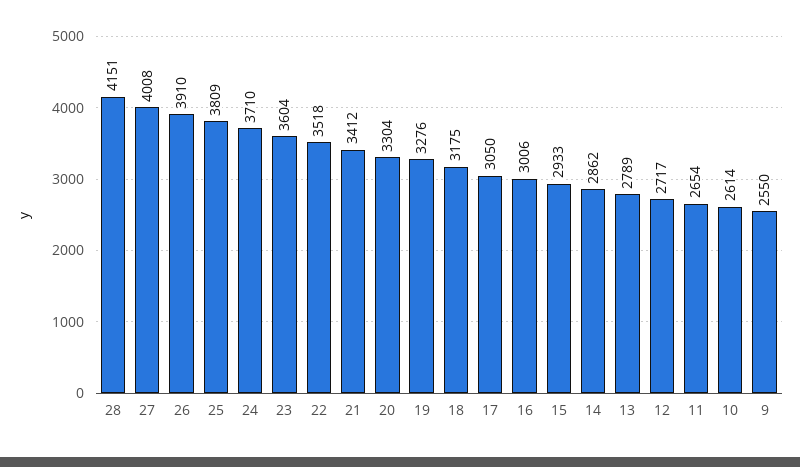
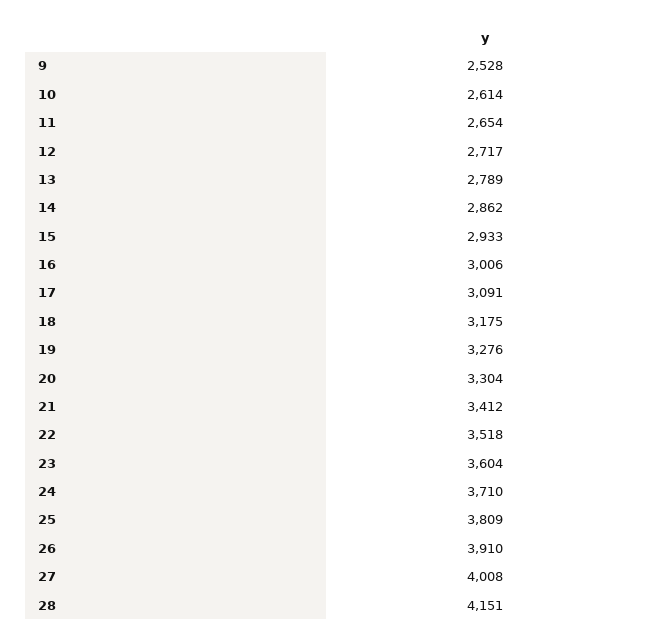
  {
    "28": 4151,
    "27": 4008,
    "26": 3910,
    "25": 3809,
    "24": 3710,
    "23": 3604,
    "22": 3518,
    "21": 3412,
    "20": 3304,
    "19": 3276,
    "18": 3175,
-   "17": 3050,
+   "17": 3091,
    "16": 3006,
    "15": 2933,
    "14": 2862,
    "13": 2789,
    "12": 2717,
    "11": 2654,
    "10": 2614,
-   "9": 2550
+   "9": 2528
  }

